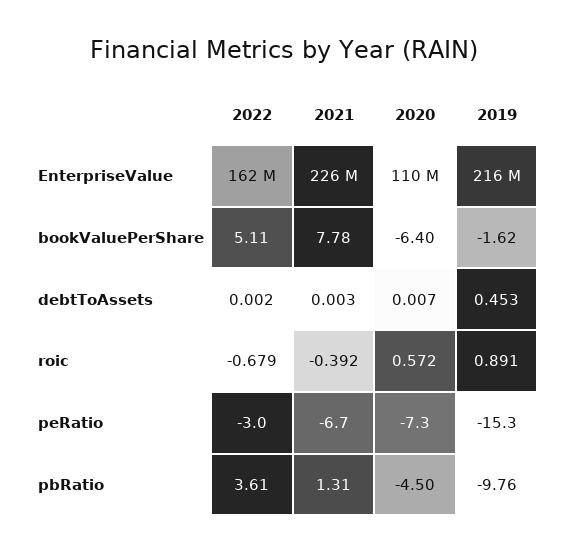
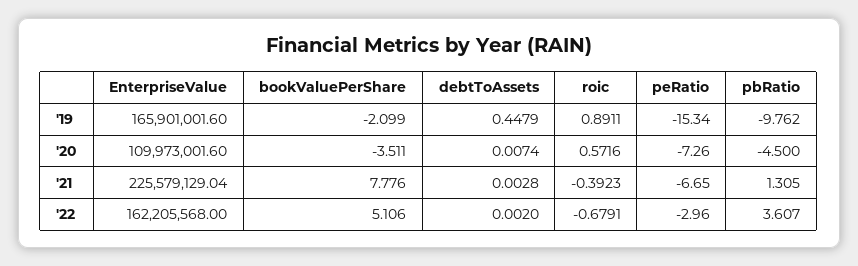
  {
    "2022": {
      "EnterpriseValue": 162205568,
      "bookValuePerShare": 5.106,
      "debtToAssets": 0.002,
      "roic": -0.6791,
      "peRatio": -2.96,
      "pbRatio": 3.607
    },
    "2021": {
      "EnterpriseValue": 225579129.04,
      "bookValuePerShare": 7.776,
      "debtToAssets": 0.0028,
      "roic": -0.3923,
      "peRatio": -6.65,
      "pbRatio": 1.305
    },
    "2020": {
      "EnterpriseValue": 109973001.6,
-     "bookValuePerShare": -6.4,
+     "bookValuePerShare": -3.511,
      "debtToAssets": 0.0074,
      "roic": 0.5716,
      "peRatio": -7.26,
      "pbRatio": -4.5
    },
    "2019": {
-     "EnterpriseValue": 216000000,
+     "EnterpriseValue": 165901001.6,
-     "bookValuePerShare": -1.62,
+     "bookValuePerShare": -2.099,
-     "debtToAssets": 0.453,
+     "debtToAssets": 0.4479,
      "roic": 0.8911,
      "peRatio": -15.34,
      "pbRatio": -9.762
    }
  }

